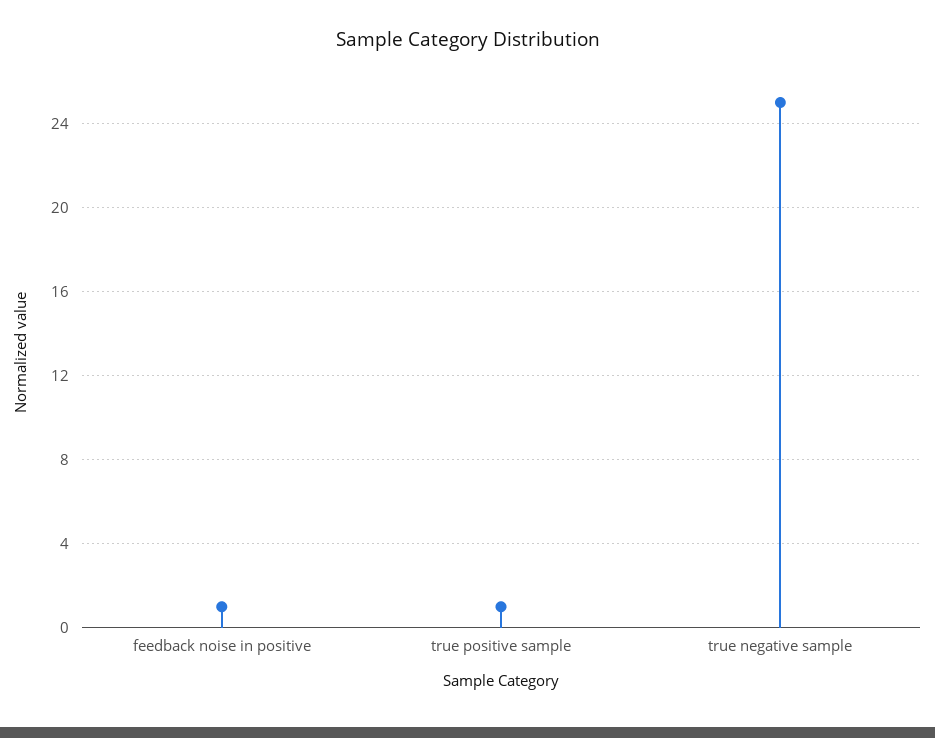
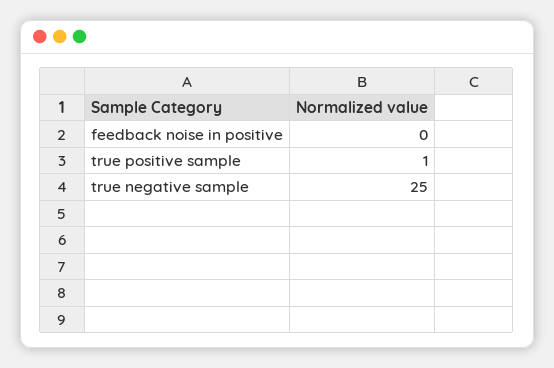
  {
-   "feedback noise in positive": 1,
+   "feedback noise in positive": 0,
    "true positive sample": 1,
    "true negative sample": 25
  }

